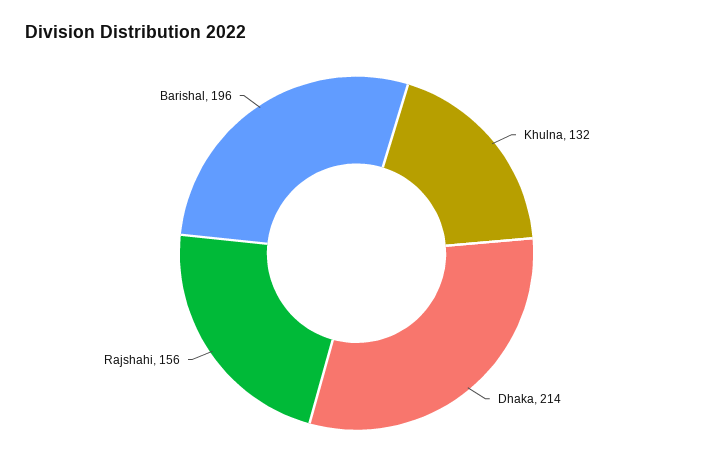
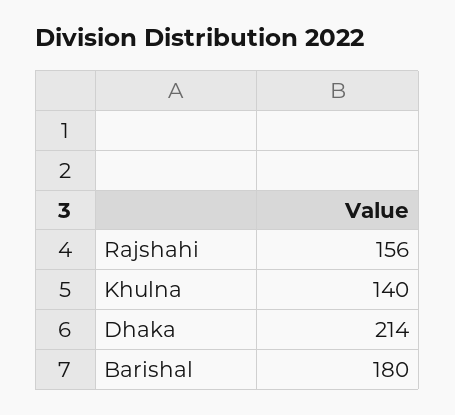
  {
-   "Khulna": 132,
+   "Khulna": 140,
    "Dhaka": 214,
    "Rajshahi": 156,
-   "Barishal": 196
+   "Barishal": 180
  }

